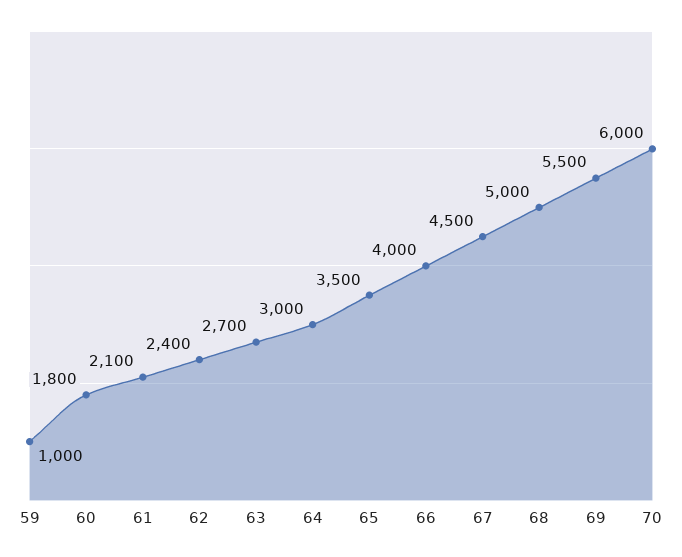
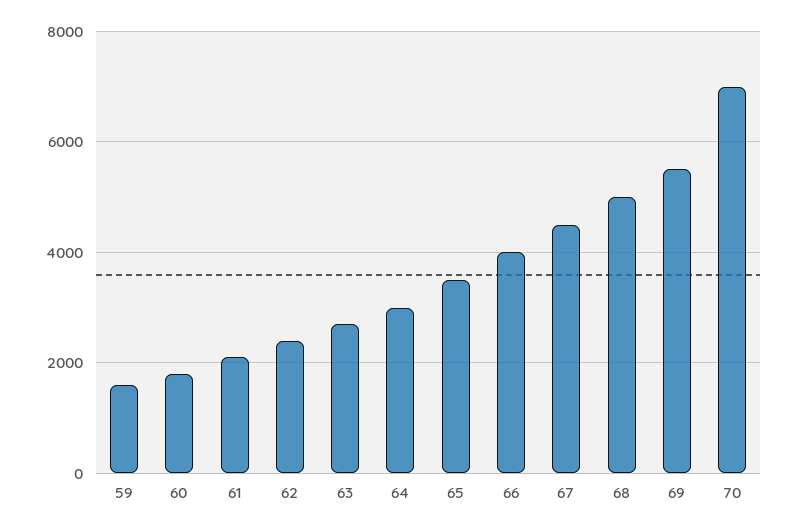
  {
-   "59": 1000,
+   "59": 1600,
    "60": 1800,
    "61": 2100,
    "62": 2400,
    "63": 2700,
    "64": 3000,
    "65": 3500,
    "66": 4000,
    "67": 4500,
    "68": 5000,
    "69": 5500,
-   "70": 6000
+   "70": 7000
  }

